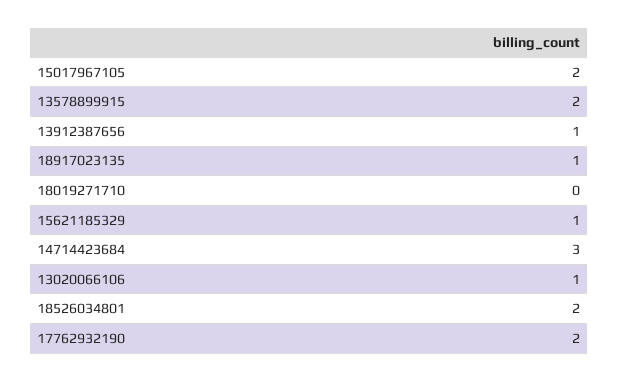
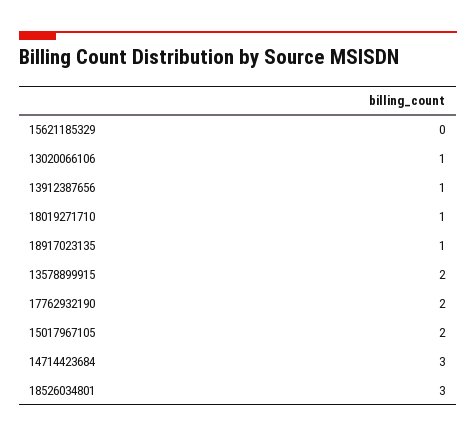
  {
    "15017967105": 2,
    "13578899915": 2,
    "13912387656": 1,
    "18917023135": 1,
-   "18019271710": 0,
+   "18019271710": 1,
-   "15621185329": 1,
+   "15621185329": 0,
    "14714423684": 3,
    "13020066106": 1,
-   "18526034801": 2,
+   "18526034801": 3,
    "17762932190": 2
  }

